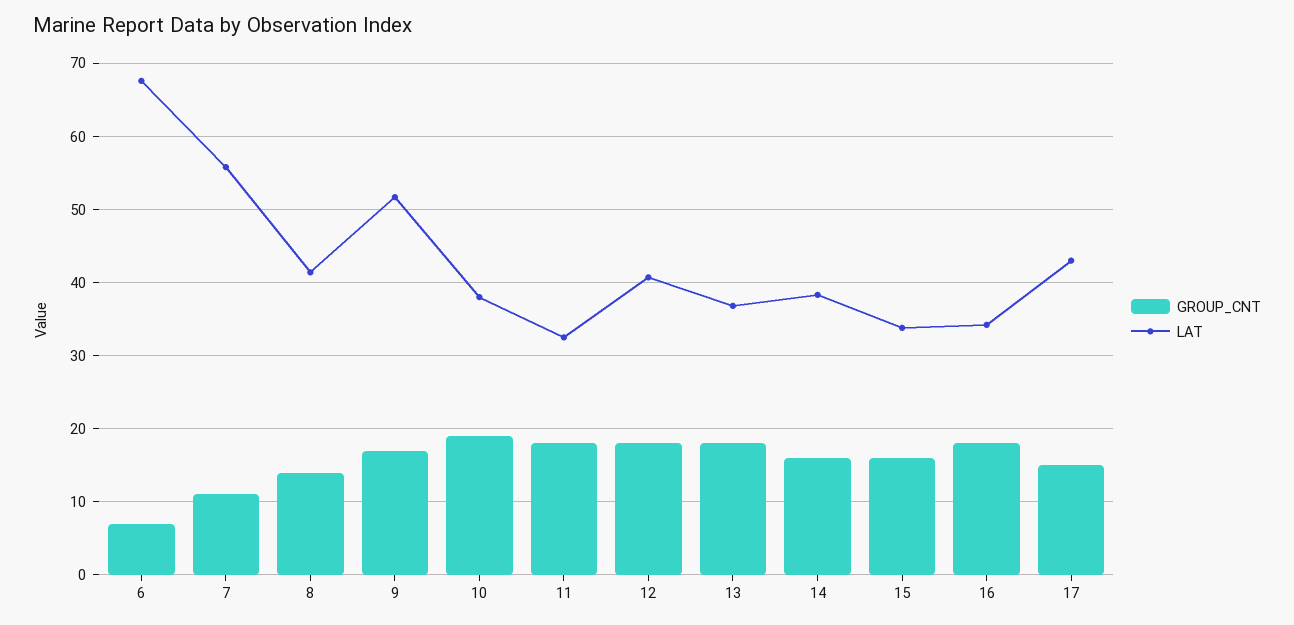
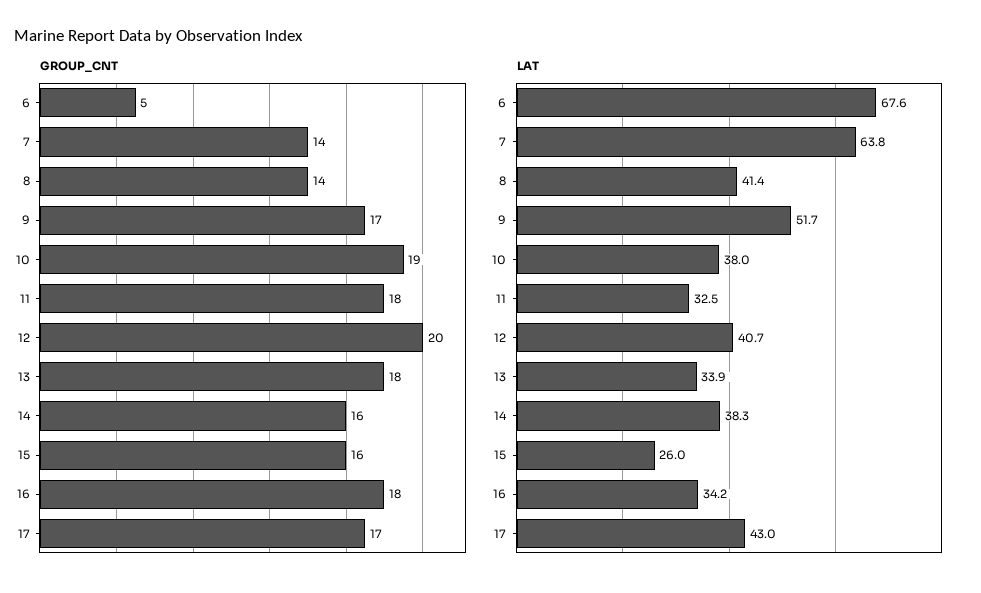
  {
    "GROUP_CNT": {
-     "6": 7,
+     "6": 5,
-     "7": 11,
+     "7": 14,
      "8": 14,
      "9": 17,
      "10": 19,
      "11": 18,
-     "12": 18,
+     "12": 20,
      "13": 18,
      "14": 16,
      "15": 16,
      "16": 18,
-     "17": 15
+     "17": 17
    },
    "LAT": {
      "6": 67.6,
-     "7": 56,
+     "7": 63.8,
      "8": 41.4,
      "9": 51.7,
      "10": 38,
      "11": 32.5,
      "12": 40.7,
-     "13": 37,
+     "13": 33.9,
      "14": 38.3,
-     "15": 34,
+     "15": 26,
      "16": 34.2,
      "17": 43
    }
  }

